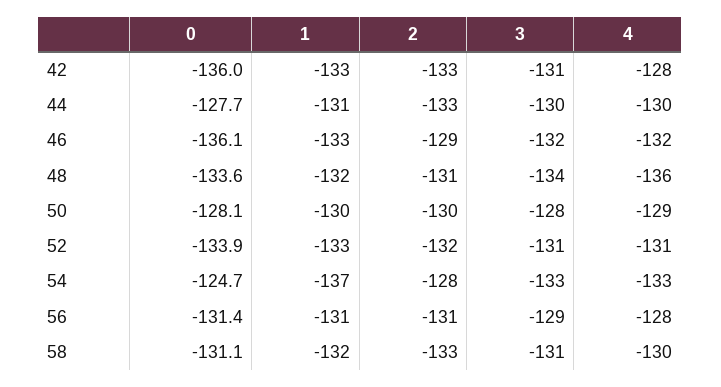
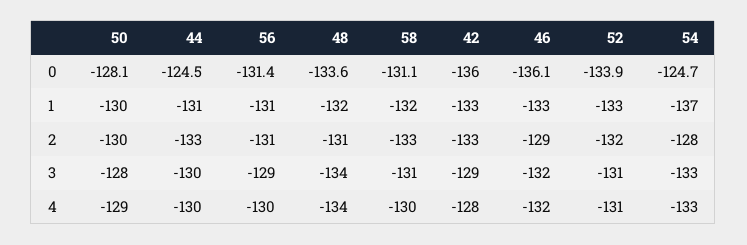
  {
    "0": {
      "42": -136,
-     "44": -127.7,
+     "44": -124.5,
      "46": -136.1,
      "48": -133.6,
      "50": -128.1,
      "52": -133.9,
      "54": -124.7,
      "56": -131.4,
      "58": -131.1
    },
    "1": {
      "42": -133,
      "44": -131,
      "46": -133,
      "48": -132,
      "50": -130,
      "52": -133,
      "54": -137,
      "56": -131,
      "58": -132
    },
    "2": {
      "42": -133,
      "44": -133,
      "46": -129,
      "48": -131,
      "50": -130,
      "52": -132,
      "54": -128,
      "56": -131,
      "58": -133
    },
    "3": {
-     "42": -131,
+     "42": -129,
      "44": -130,
      "46": -132,
      "48": -134,
      "50": -128,
      "52": -131,
      "54": -133,
      "56": -129,
      "58": -131
    },
    "4": {
      "42": -128,
      "44": -130,
      "46": -132,
-     "48": -136,
+     "48": -134,
      "50": -129,
      "52": -131,
      "54": -133,
-     "56": -128,
+     "56": -130,
      "58": -130
    }
  }

